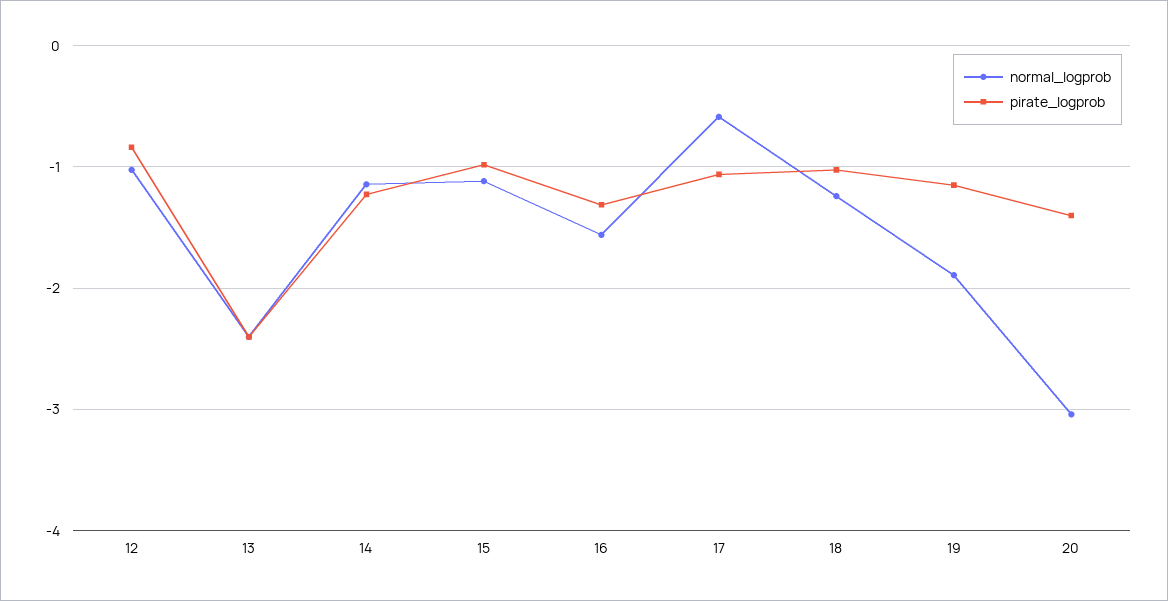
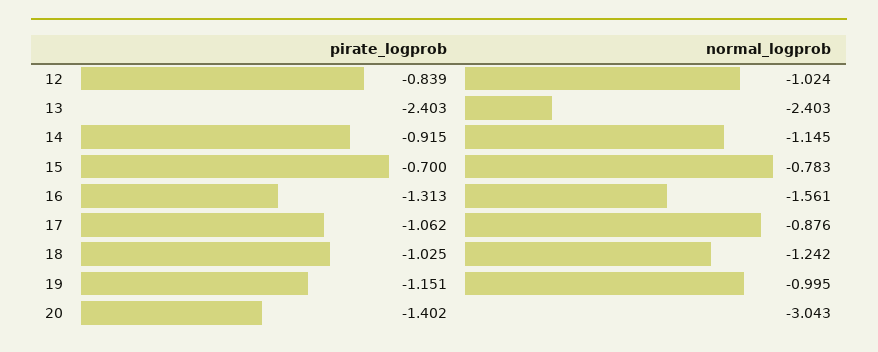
  {
    "normal_logprob": {
      "12": -1.024,
      "13": -2.403,
      "14": -1.145,
-     "15": -1.1,
+     "15": -0.783,
      "16": -1.561,
-     "17": -0.6,
+     "17": -0.876,
      "18": -1.242,
-     "19": -1.9,
+     "19": -0.995,
      "20": -3.043
    },
    "pirate_logprob": {
      "12": -0.839,
      "13": -2.403,
-     "14": -1.2,
+     "14": -0.915,
-     "15": -1,
+     "15": -0.7,
      "16": -1.313,
      "17": -1.062,
      "18": -1.025,
      "19": -1.151,
      "20": -1.402
    }
  }

